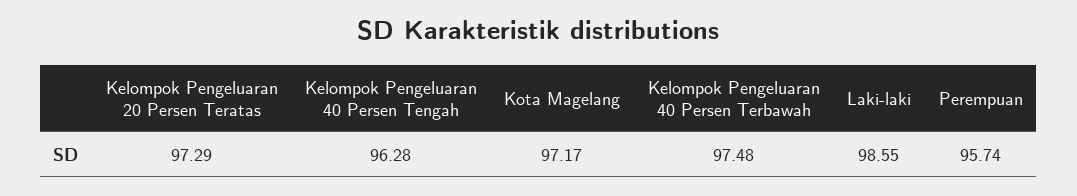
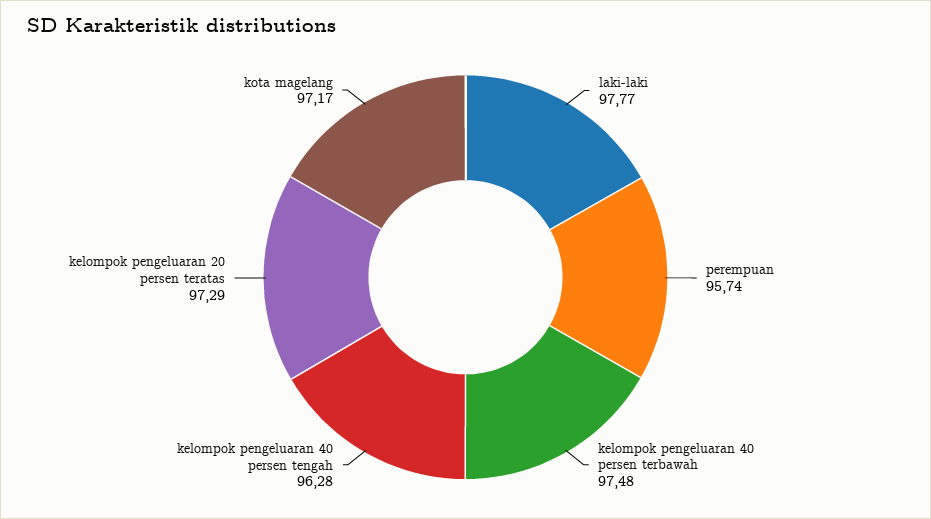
  {
    "Kelompok Pengeluaran 20 Persen Teratas": 97.29,
    "Kelompok Pengeluaran 40 Persen Tengah": 96.28,
    "Kota Magelang": 97.17,
    "Kelompok Pengeluaran 40 Persen Terbawah": 97.48,
-   "Laki-laki": 98.55,
+   "Laki-laki": 97.77,
    "Perempuan": 95.74
  }

